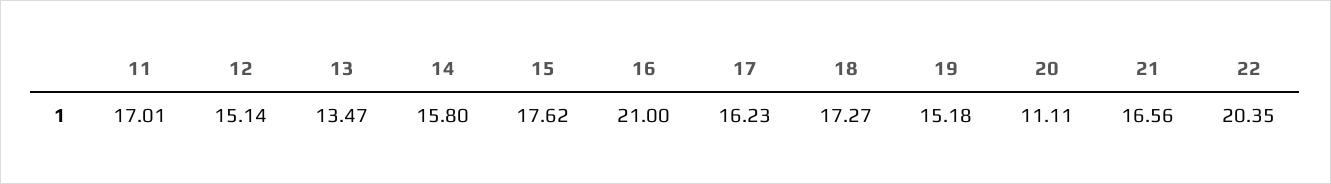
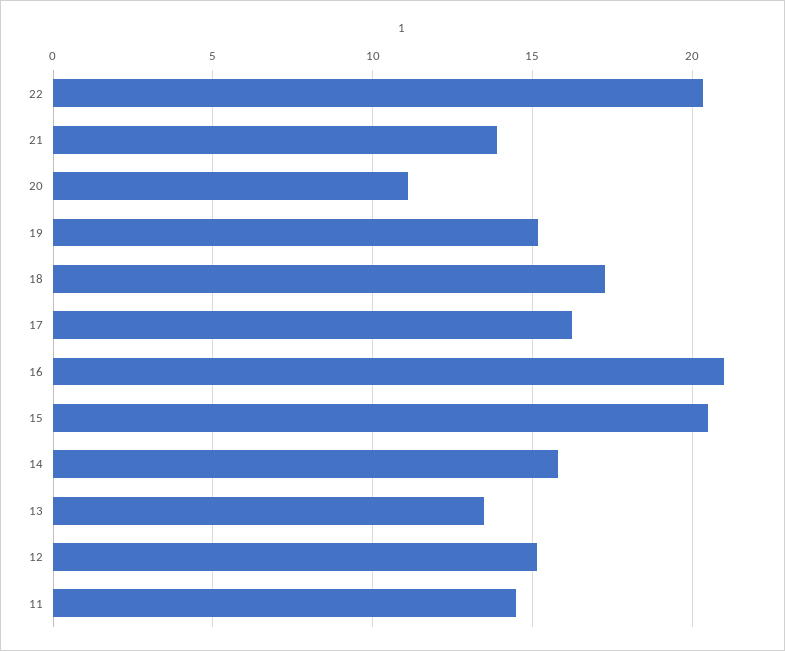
  {
-   "11": 17.01,
+   "11": 14.5,
    "12": 15.14,
    "13": 13.47,
    "14": 15.8,
-   "15": 17.62,
+   "15": 20.5,
    "16": 21,
    "17": 16.23,
    "18": 17.27,
    "19": 15.18,
    "20": 11.11,
-   "21": 16.56,
+   "21": 14,
    "22": 20.35
  }

